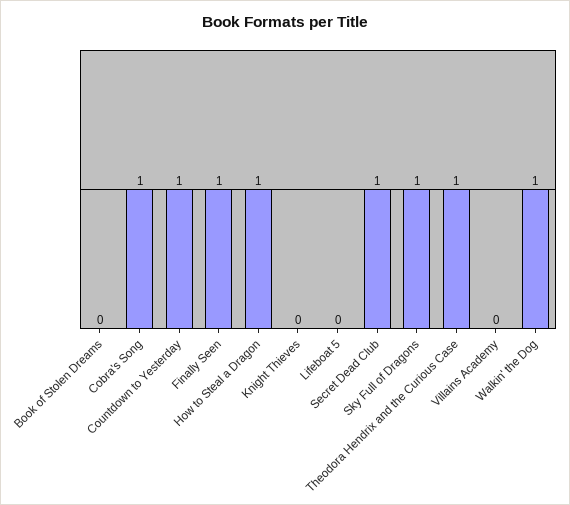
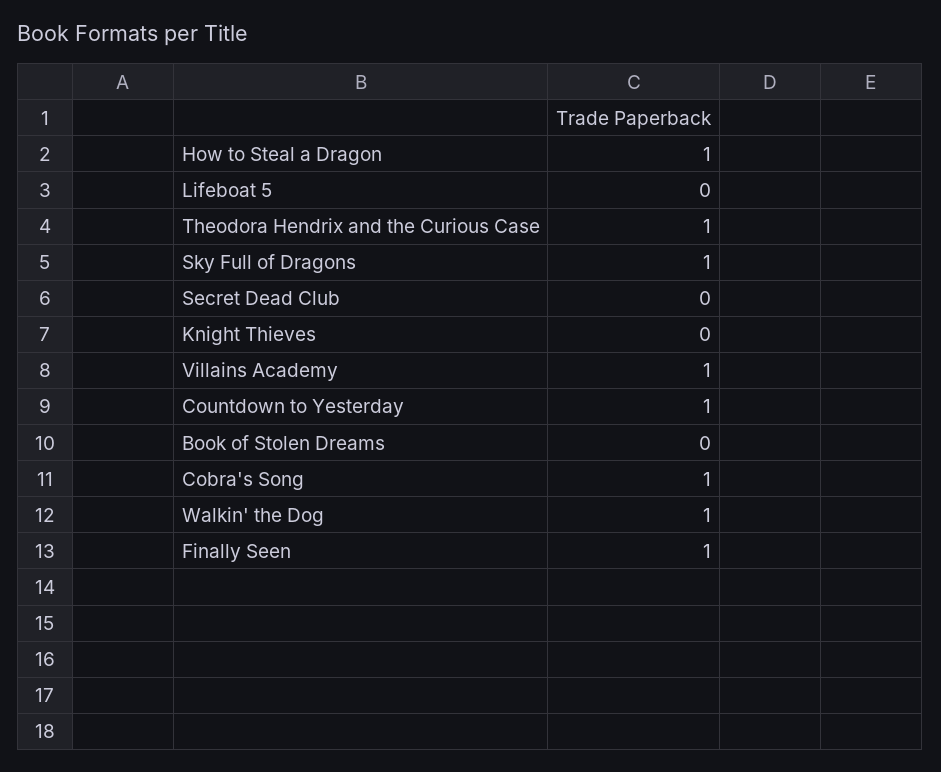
  {
    "Book of Stolen Dreams": 0,
    "Cobra's Song": 1,
    "Countdown to Yesterday": 1,
    "Finally Seen": 1,
    "How to Steal a Dragon": 1,
    "Knight Thieves": 0,
    "Lifeboat 5": 0,
-   "Secret Dead Club": 1,
+   "Secret Dead Club": 0,
    "Sky Full of Dragons": 1,
    "Theodora Hendrix and the Curious Case": 1,
-   "Villains Academy": 0,
+   "Villains Academy": 1,
    "Walkin' the Dog": 1
  }

